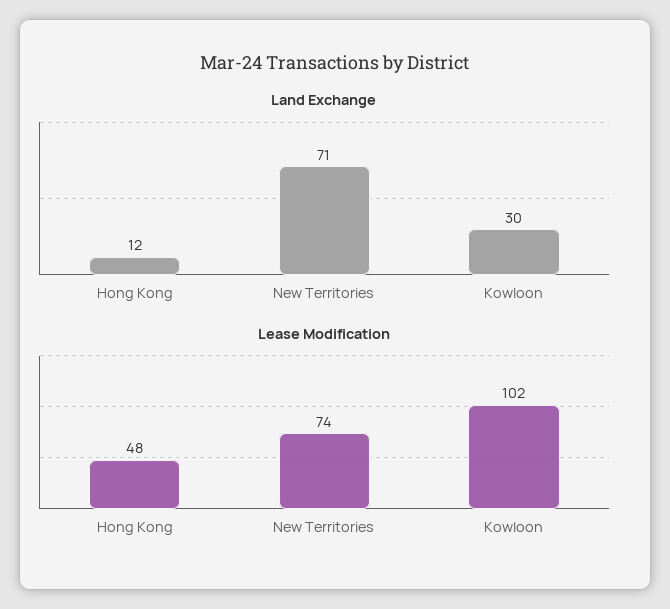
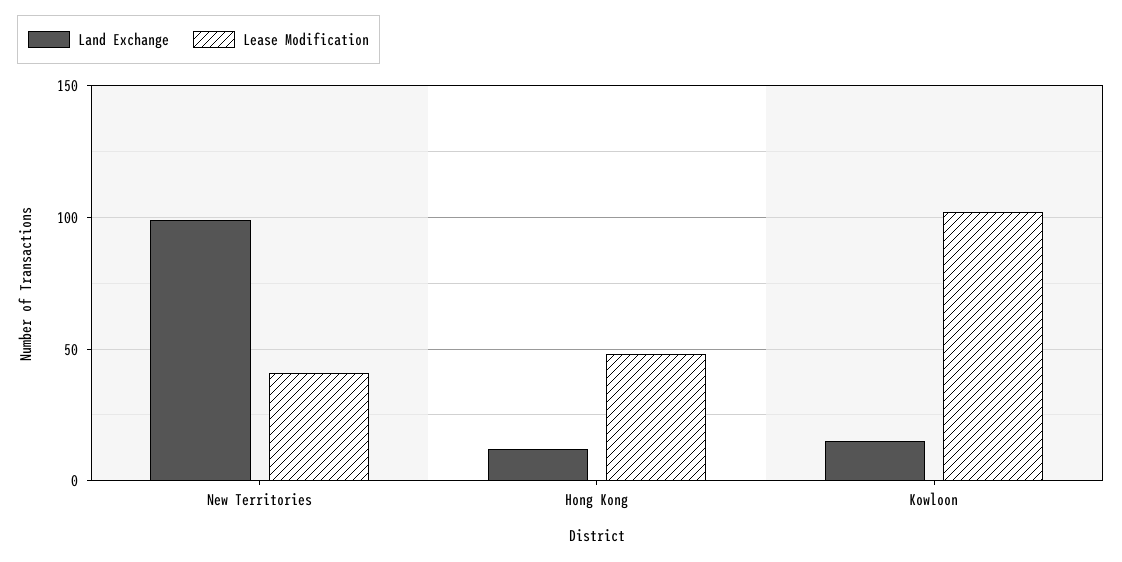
  {
    "Land Exchange": {
      "Hong Kong": 12,
-     "New Territories": 71,
+     "New Territories": 100,
-     "Kowloon": 30
+     "Kowloon": 15
    },
    "Lease Modification": {
      "Hong Kong": 48,
-     "New Territories": 74,
+     "New Territories": 40,
      "Kowloon": 102
    }
  }

